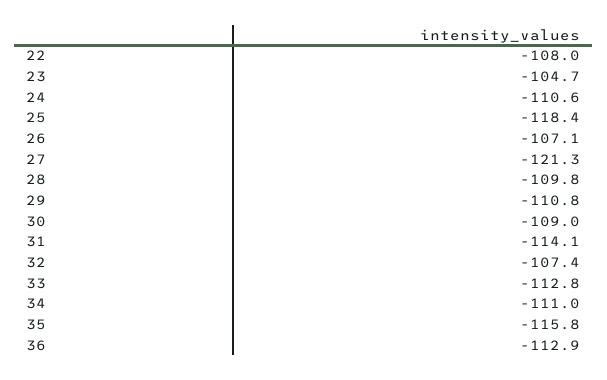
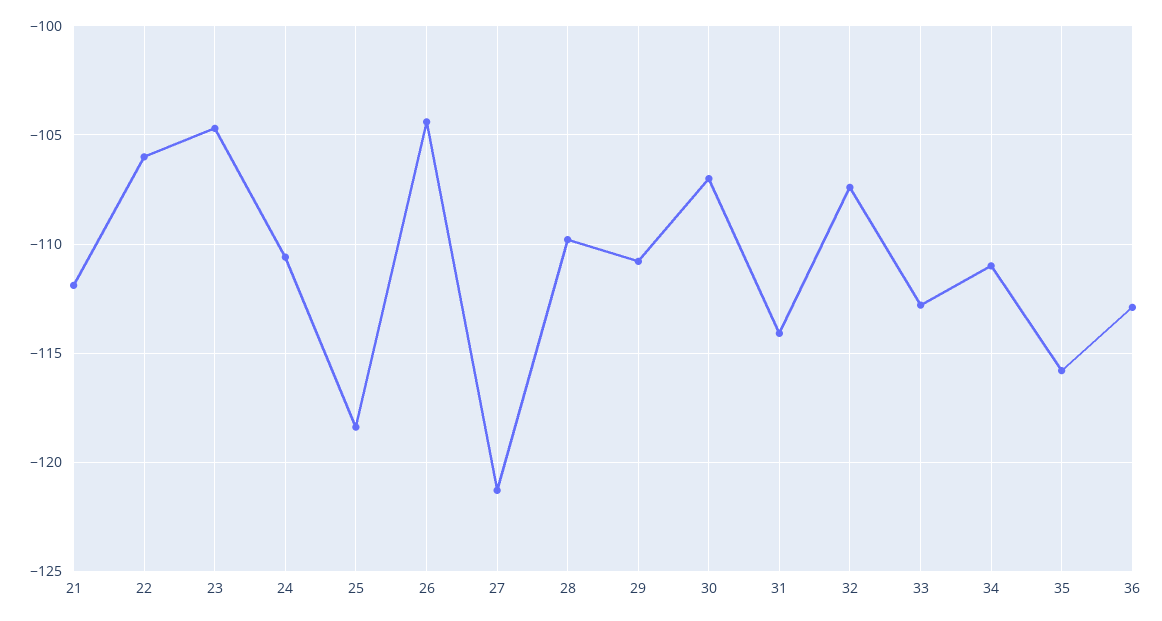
  {
-   "22": -108,
+   "22": -106,
    "23": -104.7,
    "24": -110.6,
    "25": -118.4,
-   "26": -107.1,
+   "26": -104.5,
    "27": -121.3,
    "28": -109.8,
    "29": -110.8,
-   "30": -109,
+   "30": -107,
    "31": -114.1,
    "32": -107.4,
    "33": -112.8,
    "34": -111,
    "35": -115.8,
-   "36": -112.9
+   "36": -112.9,
+   "21": -112
  }

